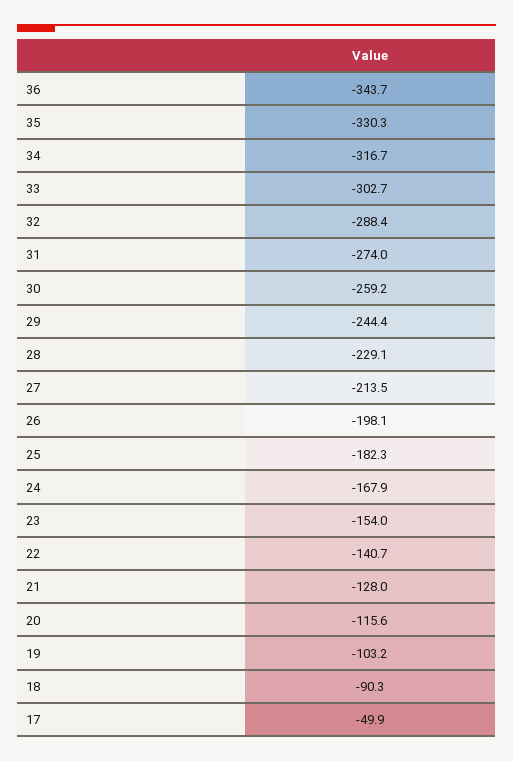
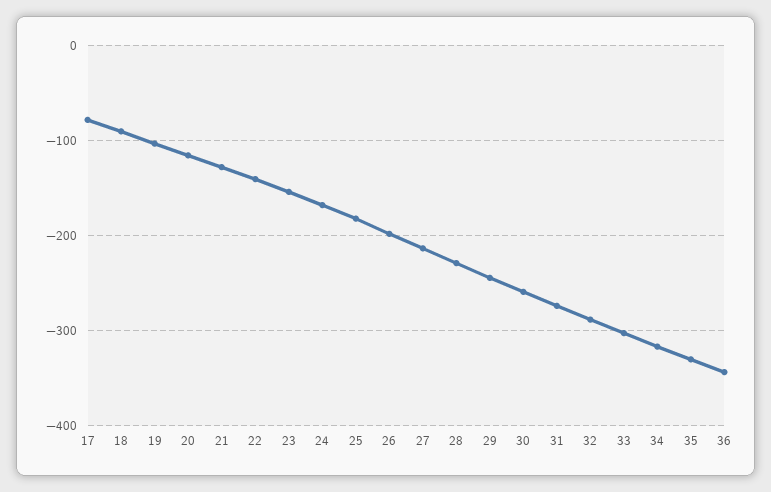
  {
    "36": -343.7,
    "35": -330.3,
    "34": -316.7,
    "33": -302.7,
    "32": -288.4,
    "31": -274,
    "30": -259.2,
    "29": -244.4,
    "28": -229.1,
    "27": -213.5,
    "26": -198.1,
    "25": -182.3,
    "24": -167.9,
    "23": -154,
    "22": -140.7,
    "21": -128,
    "20": -115.6,
    "19": -103.2,
    "18": -90.3,
-   "17": -49.9
+   "17": -80
  }

